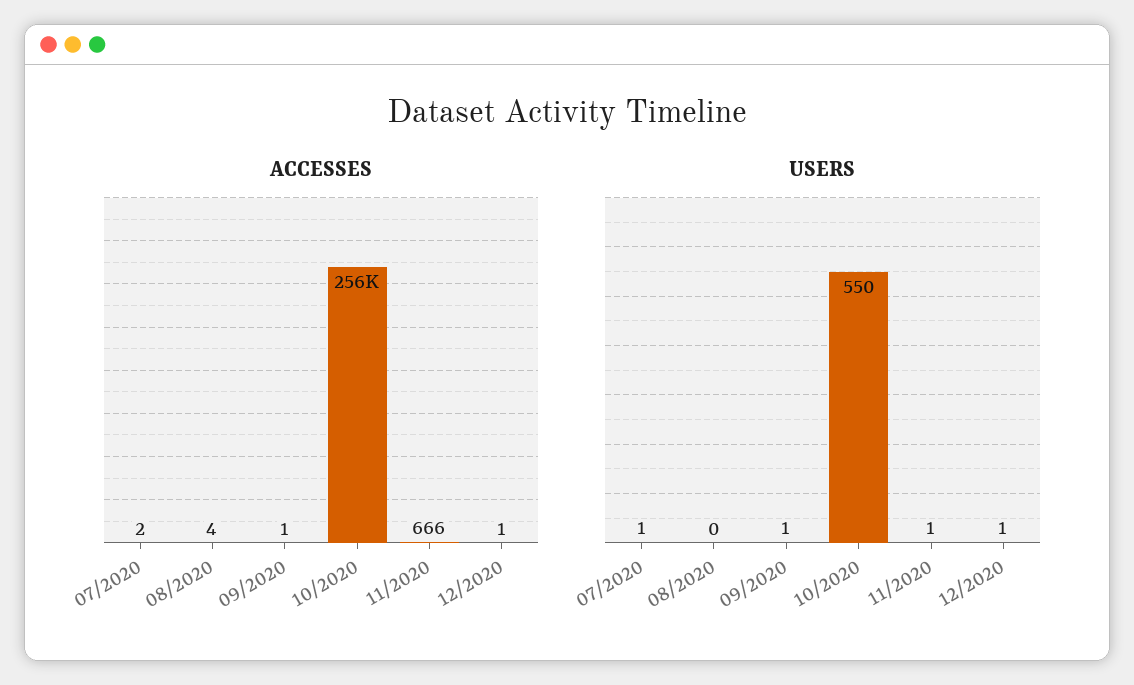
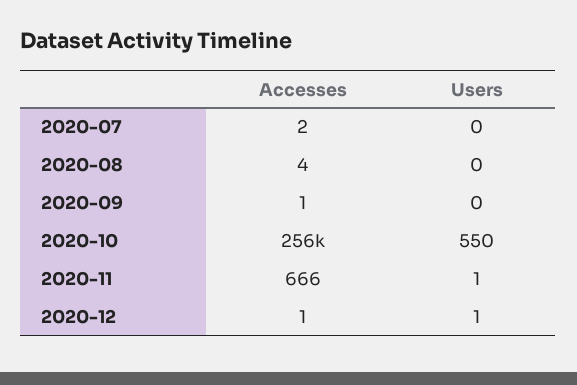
  {
    "ACCESSES": {
      "07/2020": 2,
      "08/2020": 4,
      "09/2020": 1,
      "10/2020": 256000,
      "11/2020": 666,
      "12/2020": 1
    },
    "USERS": {
-     "07/2020": 1,
+     "07/2020": 0,
      "08/2020": 0,
-     "09/2020": 1,
+     "09/2020": 0,
      "10/2020": 550,
      "11/2020": 1,
      "12/2020": 1
    }
  }

